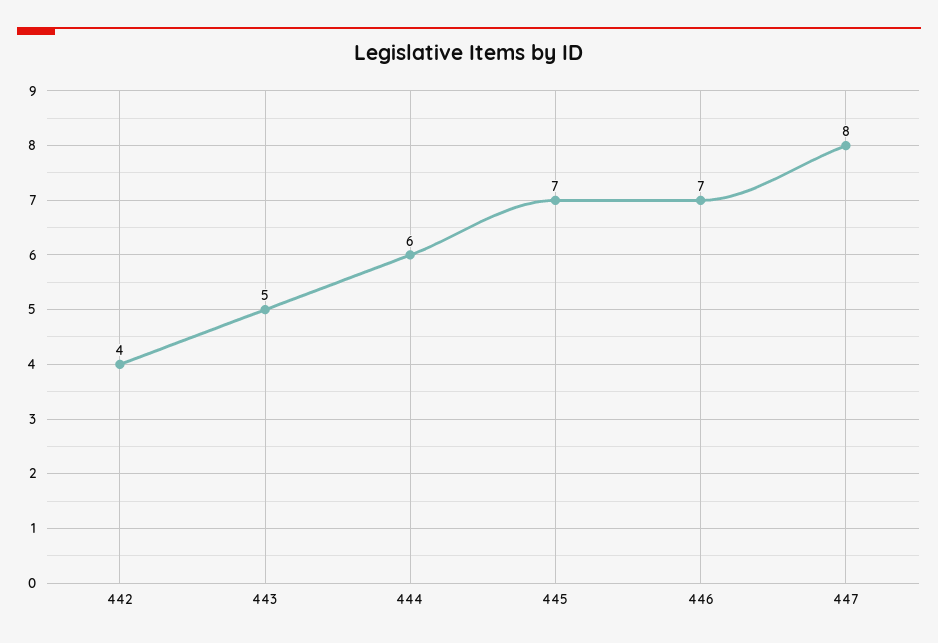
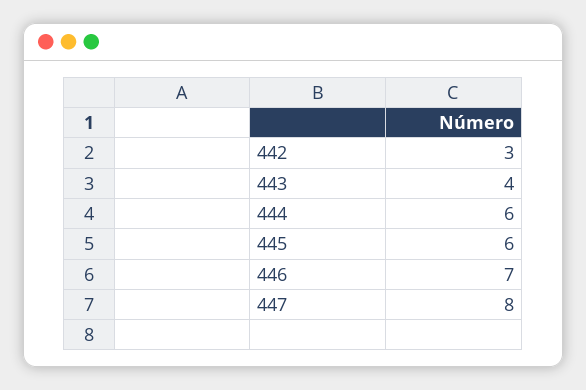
  {
-   "442": 4,
+   "442": 3,
-   "443": 5,
+   "443": 4,
    "444": 6,
-   "445": 7,
+   "445": 6,
    "446": 7,
    "447": 8
  }

